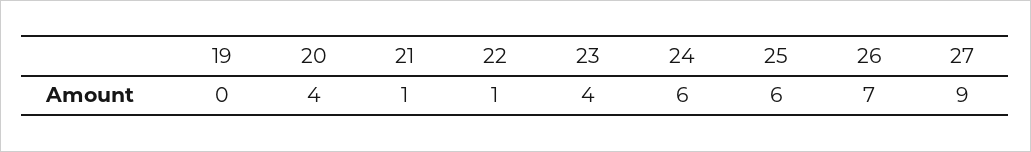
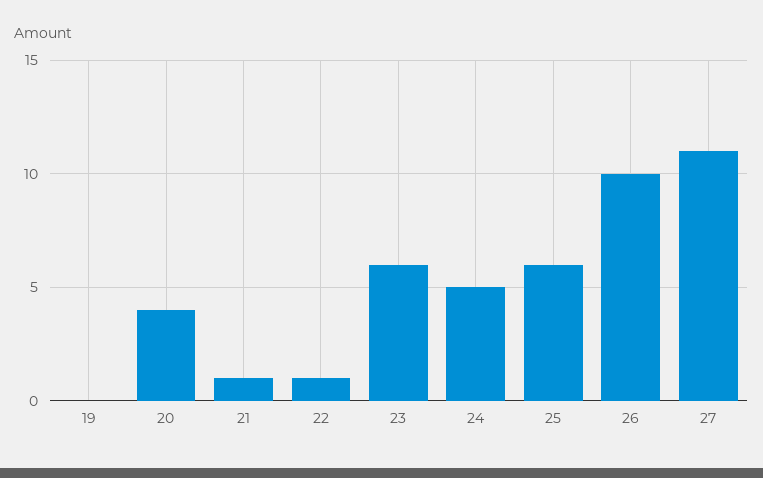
  {
    "19": 0,
    "20": 4,
    "21": 1,
    "22": 1,
-   "23": 4,
+   "23": 6,
-   "24": 6,
+   "24": 5,
    "25": 6,
-   "26": 7,
+   "26": 10,
-   "27": 9
+   "27": 11
  }

